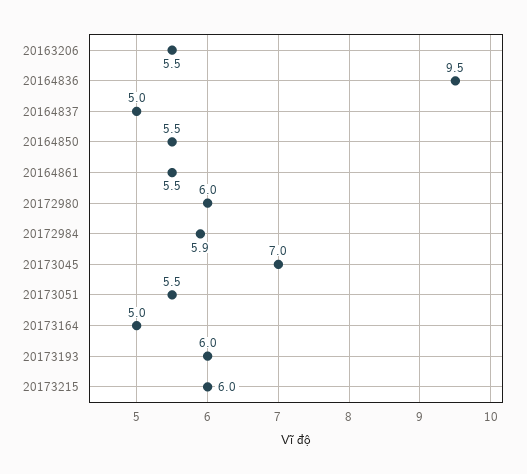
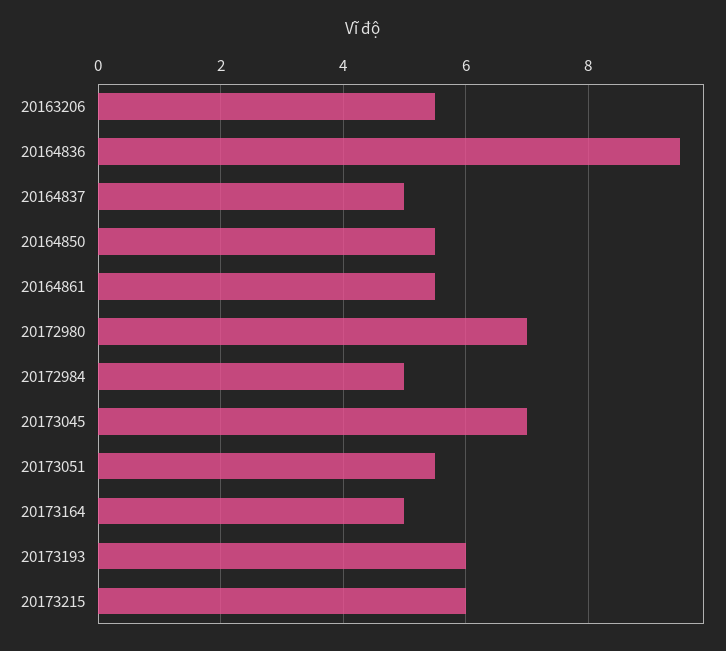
  {
    "20163206": 5.5,
    "20164836": 9.5,
    "20164837": 5,
    "20164850": 5.5,
    "20164861": 5.5,
-   "20172980": 6,
+   "20172980": 7,
-   "20172984": 5.9,
+   "20172984": 5,
    "20173045": 7,
    "20173051": 5.5,
    "20173164": 5,
    "20173193": 6,
    "20173215": 6
  }

